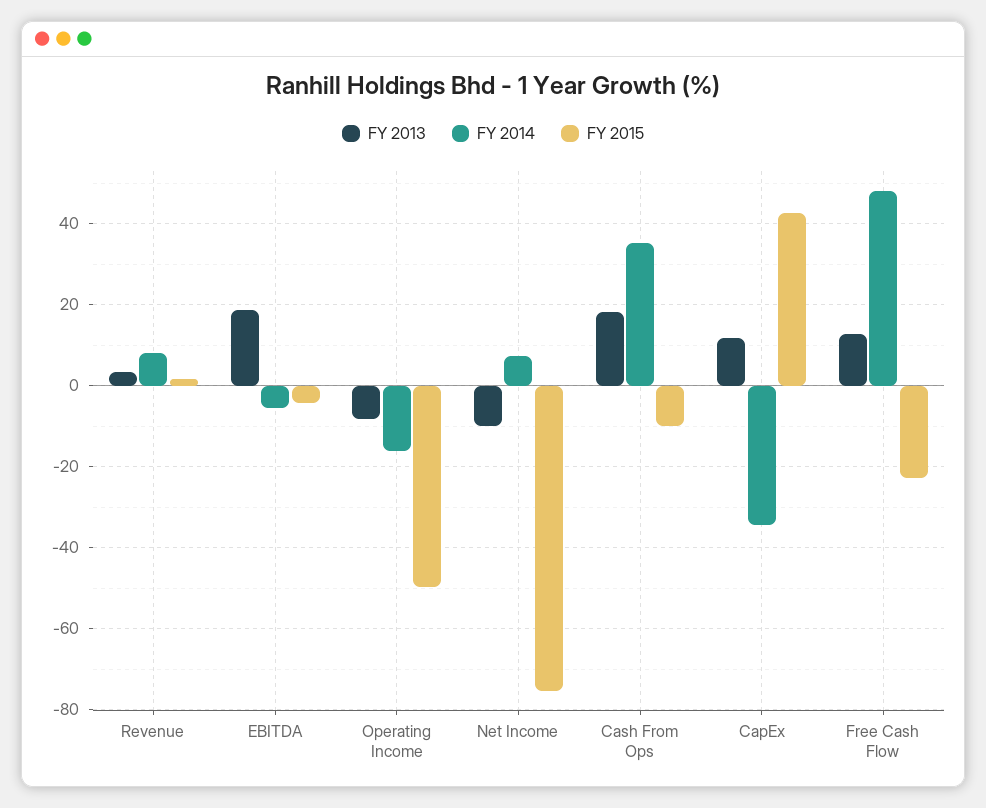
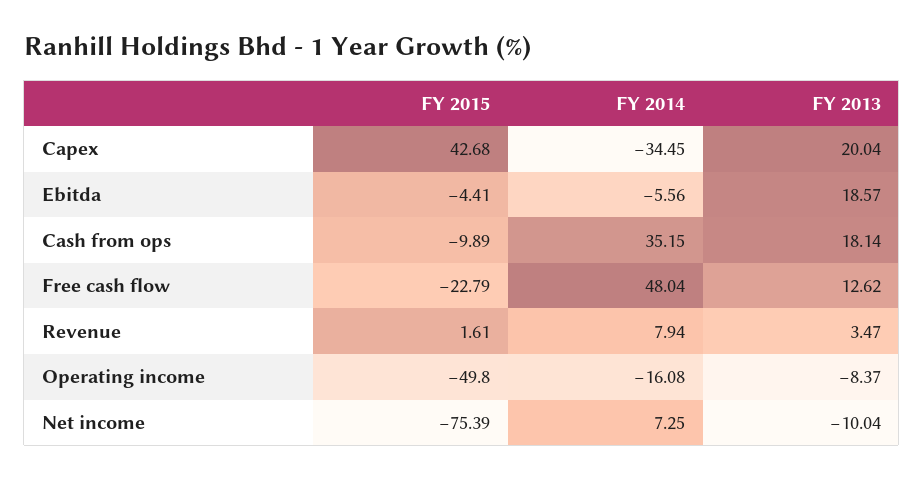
  {
    "FY 2013": {
      "Revenue": 3.47,
      "EBITDA": 18.57,
      "Operating Income": -8.37,
      "Net Income": -10.04,
      "Cash From Ops": 18.14,
-     "CapEx": 12,
+     "CapEx": 20.04,
      "Free Cash Flow": 12.62
    },
    "FY 2014": {
      "Revenue": 7.94,
      "EBITDA": -5.56,
      "Operating Income": -16.08,
      "Net Income": 7.25,
      "Cash From Ops": 35.15,
      "CapEx": -34.45,
      "Free Cash Flow": 48.04
    },
    "FY 2015": {
      "Revenue": 1.61,
      "EBITDA": -4.41,
      "Operating Income": -49.8,
      "Net Income": -75.39,
      "Cash From Ops": -9.89,
      "CapEx": 42.68,
      "Free Cash Flow": -22.79
    }
  }

